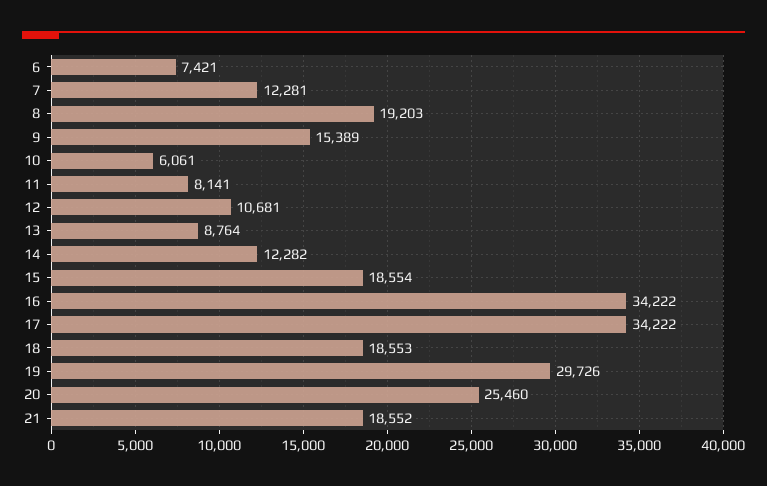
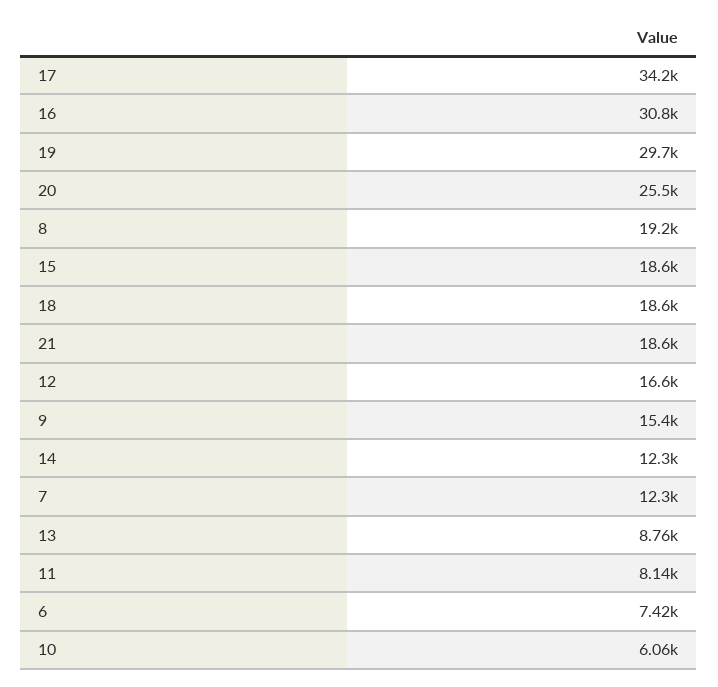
  {
    "6": 7421,
    "7": 12281,
    "8": 19203,
    "9": 15389,
    "10": 6061,
    "11": 8141,
-   "12": 10681,
+   "12": 16600,
    "13": 8764,
    "14": 12282,
    "15": 18554,
-   "16": 34222,
+   "16": 30800,
    "17": 34222,
    "18": 18553,
    "19": 29726,
    "20": 25460,
    "21": 18552
  }

